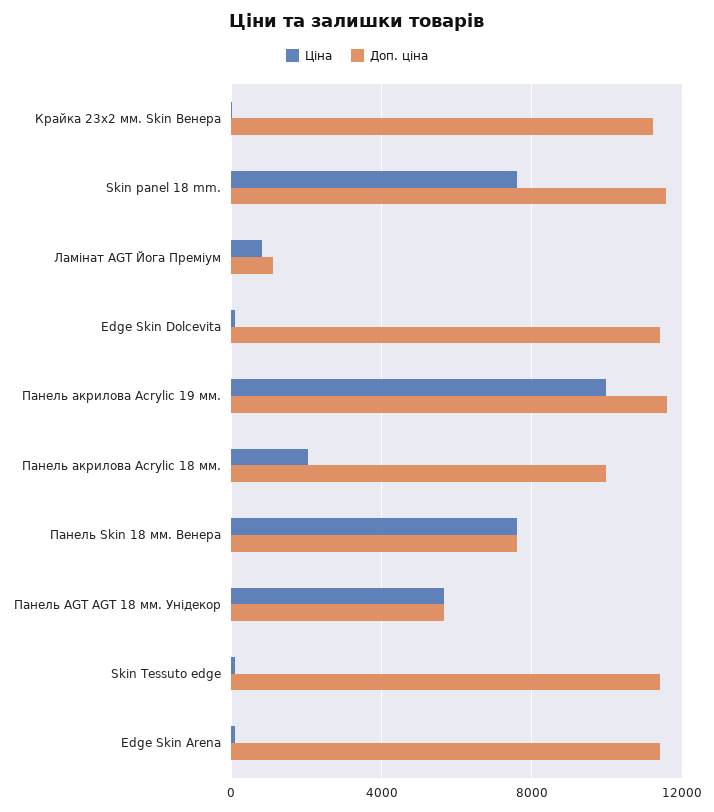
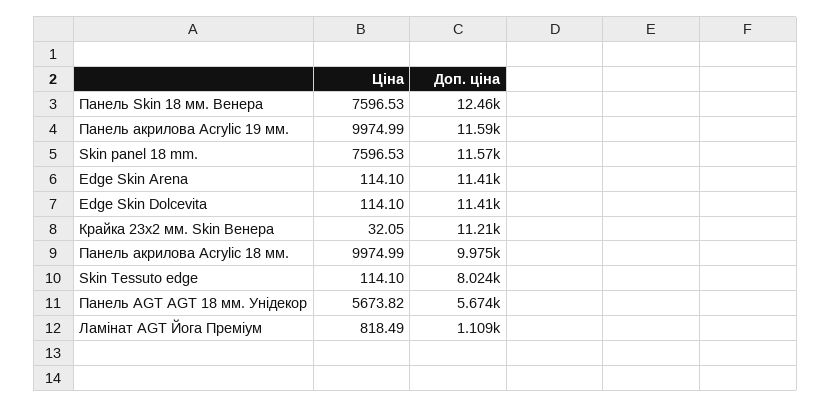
  {
    "Ціна": {
      "Крайка 23x2 мм. Skin Венера": 32.05,
      "Skin panel 18 mm.": 7596.53,
      "Ламінат AGT Йога Преміум": 818.49,
      "Edge Skin Dolcevita": 114.1,
      "Панель акрилова Acrylic 19 мм.": 9974.99,
-     "Панель акрилова Acrylic 18 мм.": 2000,
+     "Панель акрилова Acrylic 18 мм.": 9974.99,
      "Панель Skin 18 мм. Венера": 7596.53,
      "Панель AGT AGT 18 мм. Унідекор": 5673.82,
      "Skin Tessuto edge": 114.1,
      "Edge Skin Arena": 114.1
    },
    "Доп. ціна": {
      "Крайка 23x2 мм. Skin Венера": 11210,
      "Skin panel 18 mm.": 11570,
      "Ламінат AGT Йога Преміум": 1109,
      "Edge Skin Dolcevita": 11410,
      "Панель акрилова Acrylic 19 мм.": 11590,
      "Панель акрилова Acrylic 18 мм.": 9975,
-     "Панель Skin 18 мм. Венера": 7500,
+     "Панель Skin 18 мм. Венера": 12460,
      "Панель AGT AGT 18 мм. Унідекор": 5674,
-     "Skin Tessuto edge": 11500,
+     "Skin Tessuto edge": 8024,
      "Edge Skin Arena": 11410
    }
  }

